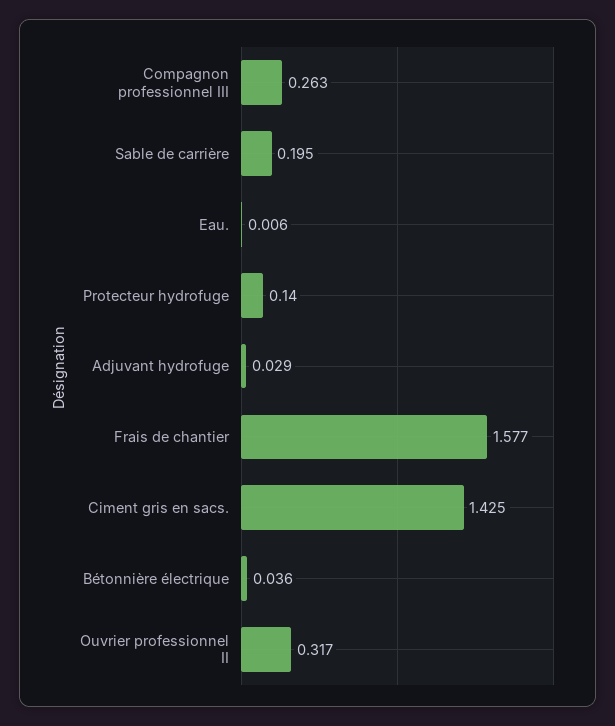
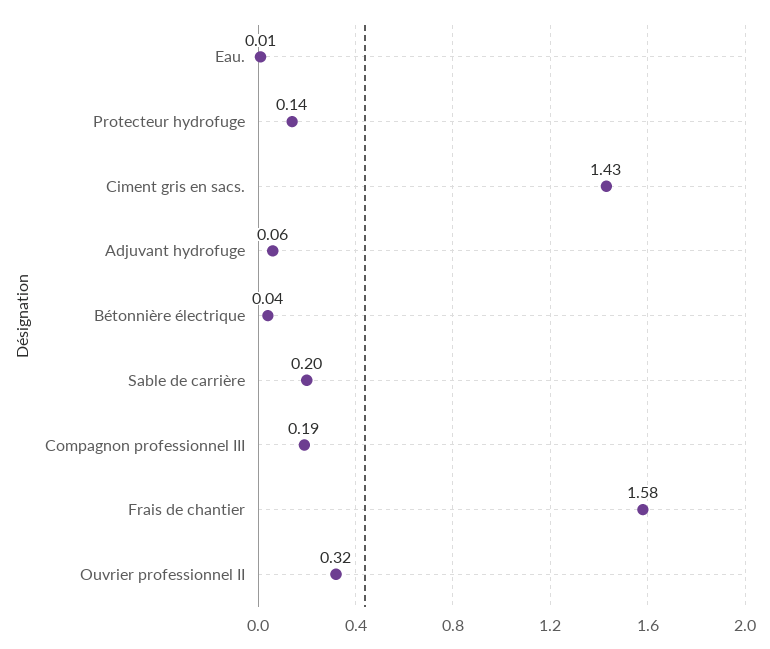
  {
-   "Compagnon professionnel III": 0.263,
+   "Compagnon professionnel III": 0.19,
    "Sable de carrière": 0.195,
    "Eau.": 0.006,
    "Protecteur hydrofuge": 0.14,
-   "Adjuvant hydrofuge": 0.029,
+   "Adjuvant hydrofuge": 0.06,
    "Frais de chantier": 1.577,
    "Ciment gris en sacs.": 1.425,
    "Bétonnière électrique": 0.036,
    "Ouvrier professionnel II": 0.317
  }

